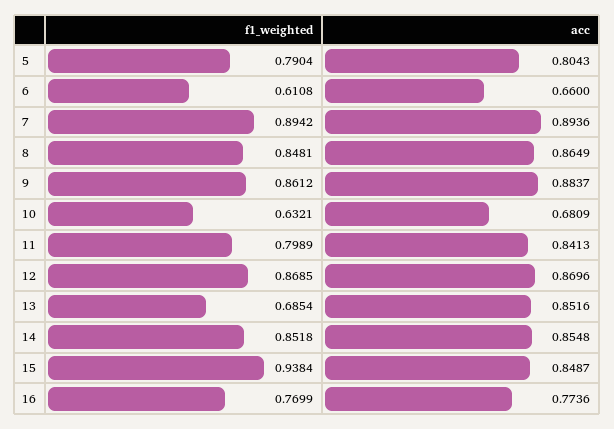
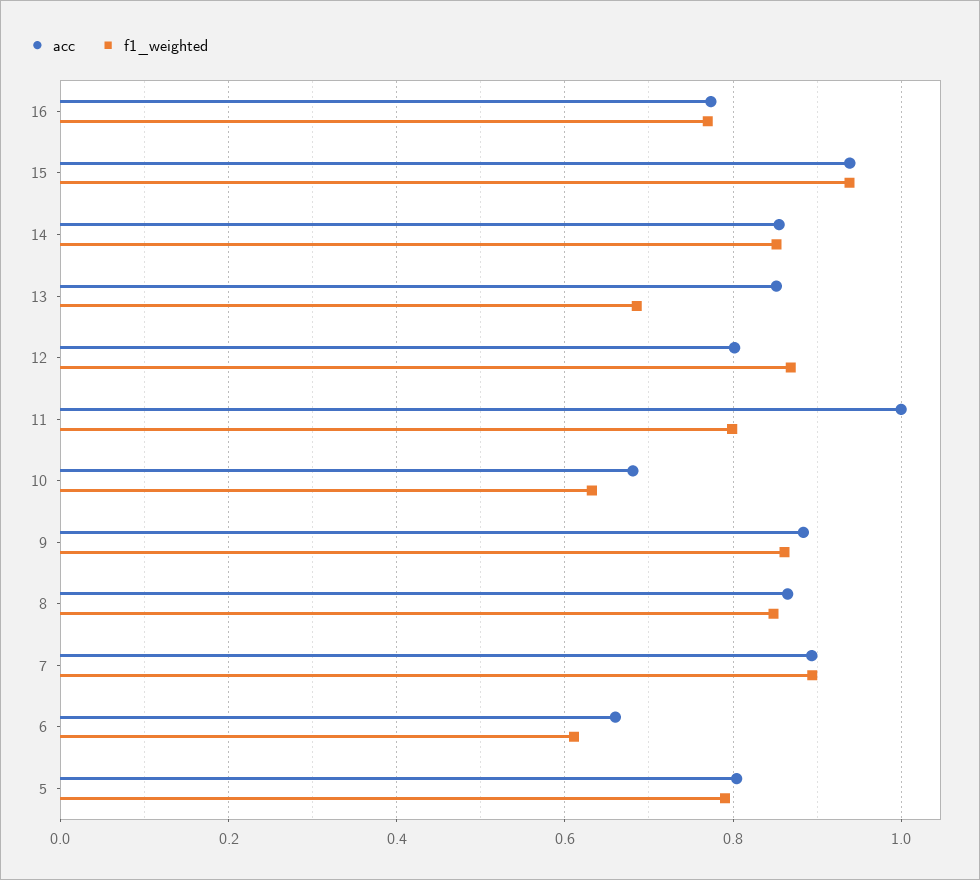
  {
    "f1_weighted": {
      "5": 0.7904,
      "6": 0.6108,
      "7": 0.8942,
      "8": 0.8481,
      "9": 0.8612,
      "10": 0.6321,
      "11": 0.7989,
      "12": 0.8685,
      "13": 0.6854,
      "14": 0.8518,
      "15": 0.9384,
      "16": 0.7699
    },
    "acc": {
      "5": 0.8043,
      "6": 0.66,
      "7": 0.8936,
      "8": 0.8649,
      "9": 0.8837,
      "10": 0.6809,
-     "11": 0.8413,
+     "11": 1,
-     "12": 0.8696,
+     "12": 0.8,
      "13": 0.8516,
      "14": 0.8548,
-     "15": 0.8487,
+     "15": 0.94,
      "16": 0.7736
    }
  }

